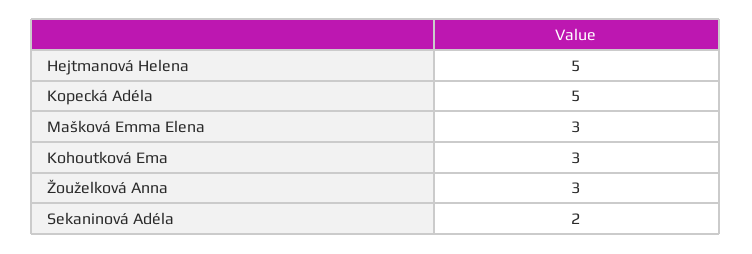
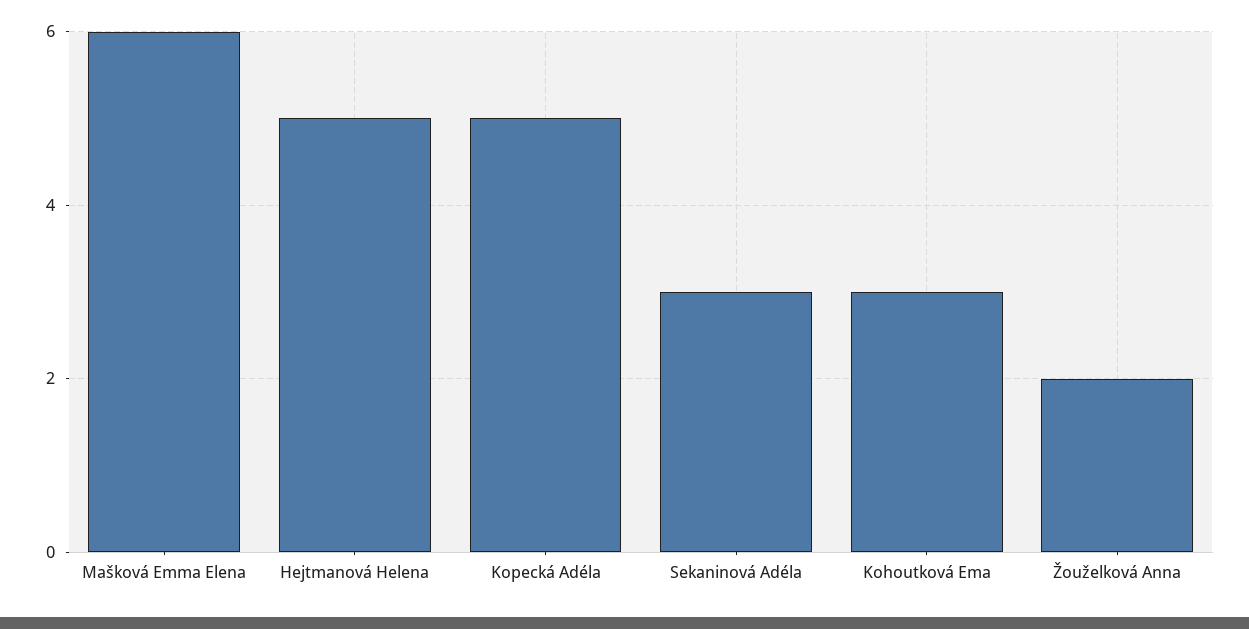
  {
    "Hejtmanová Helena": 5,
    "Kopecká Adéla": 5,
-   "Mašková Emma Elena": 3,
+   "Mašková Emma Elena": 6,
    "Kohoutková Ema": 3,
-   "Žouželková Anna": 3,
+   "Žouželková Anna": 2,
-   "Sekaninová Adéla": 2
+   "Sekaninová Adéla": 3
  }

